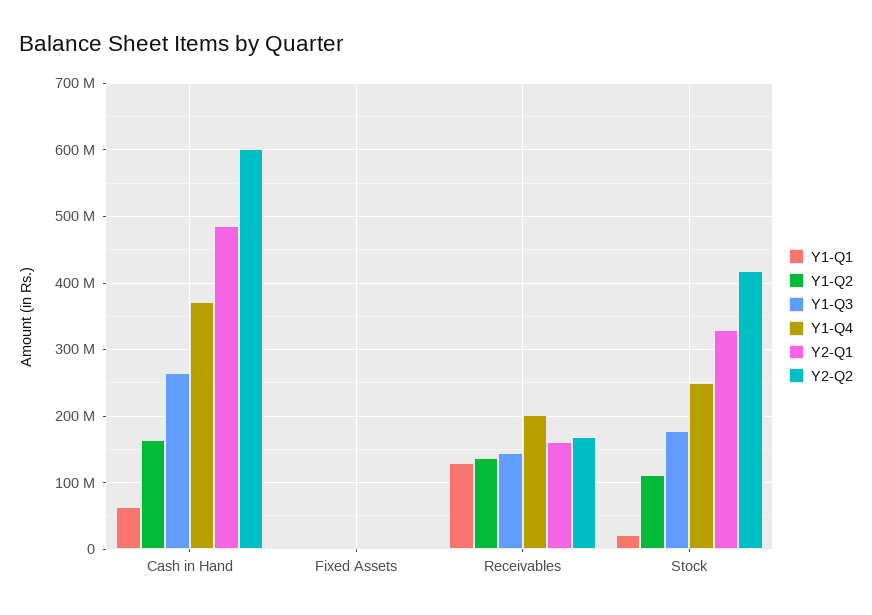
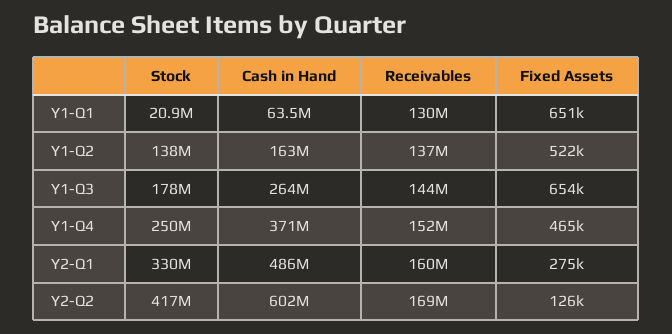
  {
    "Y1-Q1": {
      "Cash in Hand": 63500000,
      "Fixed Assets": 651000,
      "Receivables": 130000000,
      "Stock": 20900000
    },
    "Y1-Q2": {
      "Cash in Hand": 163000000,
      "Fixed Assets": 522000,
      "Receivables": 137000000,
-     "Stock": 110000000
+     "Stock": 138000000
    },
    "Y1-Q3": {
      "Cash in Hand": 264000000,
      "Fixed Assets": 654000,
      "Receivables": 144000000,
      "Stock": 178000000
    },
    "Y1-Q4": {
      "Cash in Hand": 371000000,
      "Fixed Assets": 465000,
-     "Receivables": 200000000,
+     "Receivables": 152000000,
      "Stock": 250000000
    },
    "Y2-Q1": {
      "Cash in Hand": 486000000,
      "Fixed Assets": 275000,
      "Receivables": 160000000,
      "Stock": 330000000
    },
    "Y2-Q2": {
      "Cash in Hand": 602000000,
      "Fixed Assets": 126000,
      "Receivables": 169000000,
      "Stock": 417000000
    }
  }

